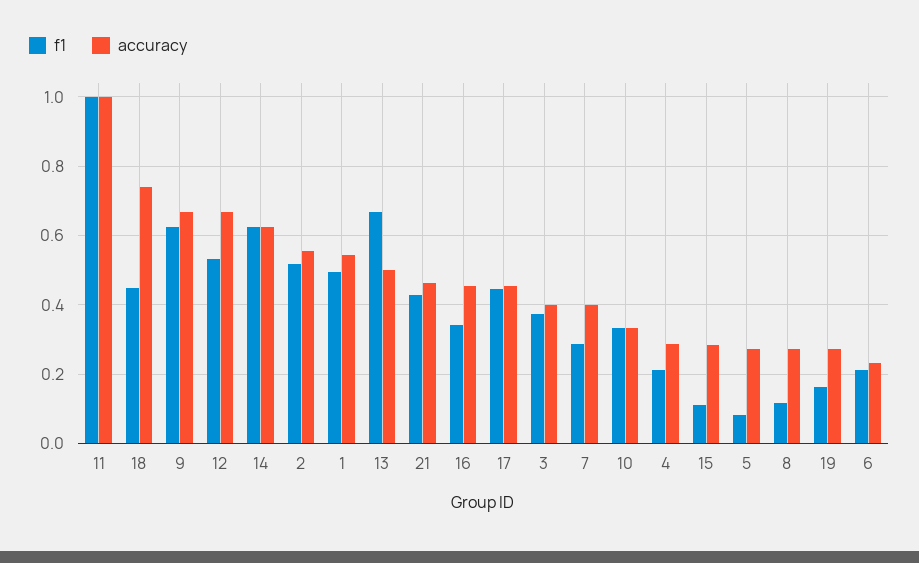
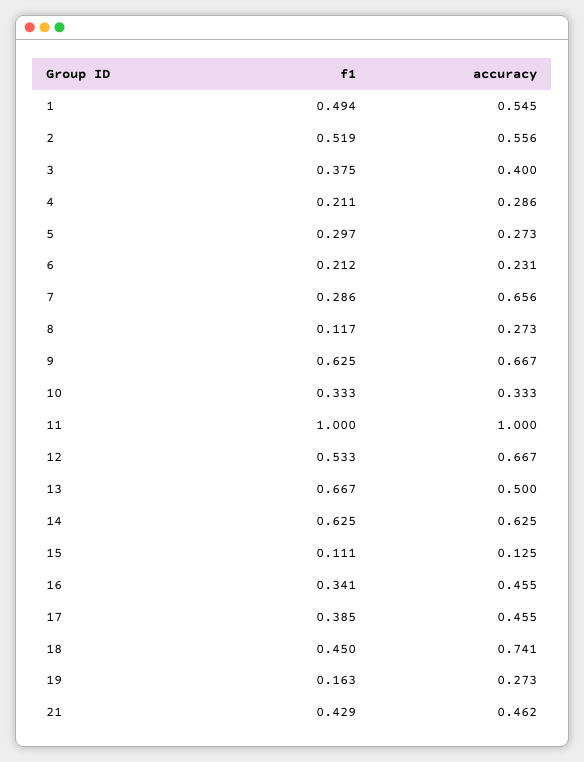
  {
    "f1": {
      "11": 1,
      "18": 0.45,
      "9": 0.625,
      "12": 0.533,
      "14": 0.625,
      "2": 0.519,
      "1": 0.494,
      "13": 0.667,
      "21": 0.429,
      "16": 0.341,
-     "17": 0.44,
+     "17": 0.385,
      "3": 0.375,
      "7": 0.286,
      "10": 0.333,
      "4": 0.211,
      "15": 0.111,
-     "5": 0.08,
+     "5": 0.297,
      "8": 0.117,
      "19": 0.163,
      "6": 0.212
    },
    "accuracy": {
      "11": 1,
      "18": 0.741,
      "9": 0.667,
      "12": 0.667,
      "14": 0.625,
      "2": 0.556,
      "1": 0.545,
      "13": 0.5,
      "21": 0.462,
      "16": 0.455,
      "17": 0.455,
      "3": 0.4,
-     "7": 0.4,
+     "7": 0.656,
      "10": 0.333,
      "4": 0.286,
-     "15": 0.28,
+     "15": 0.125,
      "5": 0.273,
      "8": 0.273,
      "19": 0.273,
      "6": 0.231
    }
  }

